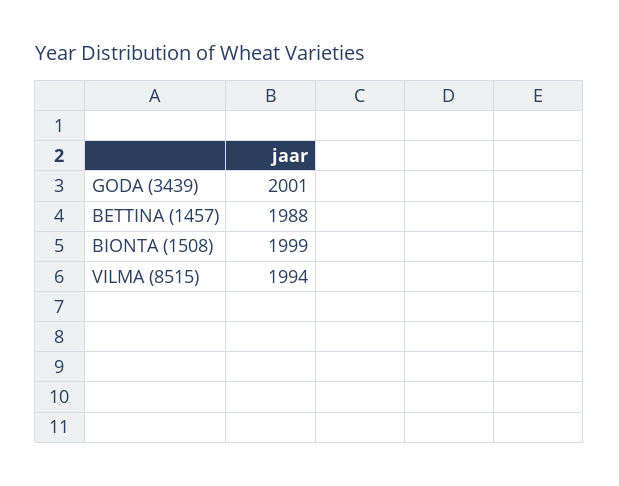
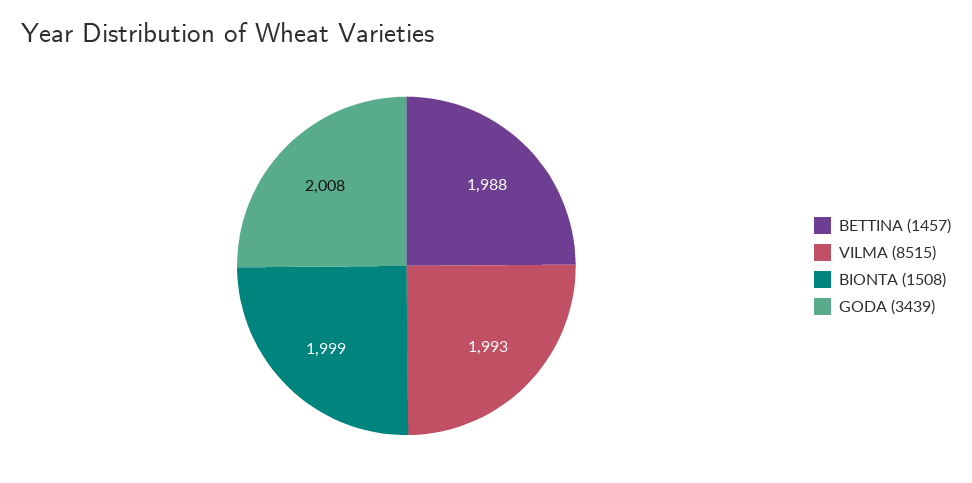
  {
-   "GODA (3439)": 2001,
+   "GODA (3439)": 2008,
    "BETTINA (1457)": 1988,
    "BIONTA (1508)": 1999,
-   "VILMA (8515)": 1994
+   "VILMA (8515)": 1993
  }

